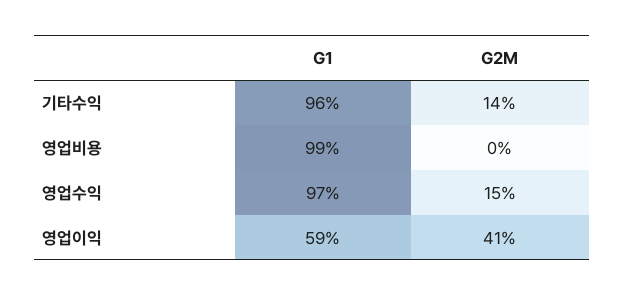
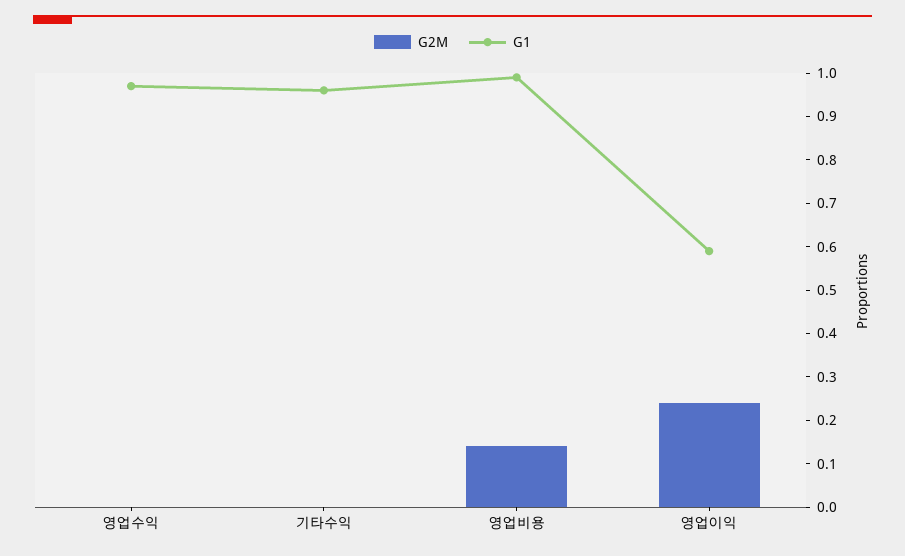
  {
    "G1": {
      "기타수익": 0.96,
      "영업비용": 0.99,
      "영업수익": 0.97,
      "영업이익": 0.59
    },
    "G2M": {
-     "기타수익": 0.14,
+     "기타수익": 0,
-     "영업비용": 0,
+     "영업비용": 0.15,
-     "영업수익": 0.15,
+     "영업수익": 0,
-     "영업이익": 0.41
+     "영업이익": 0.25
    }
  }

